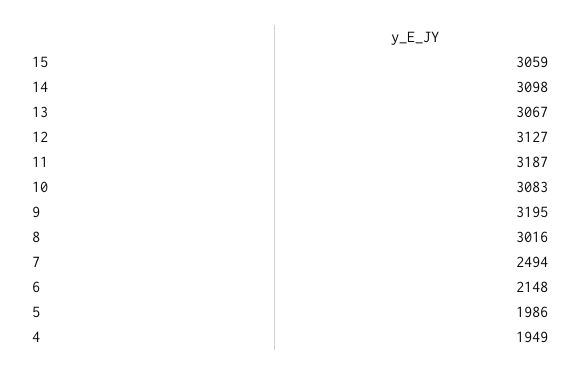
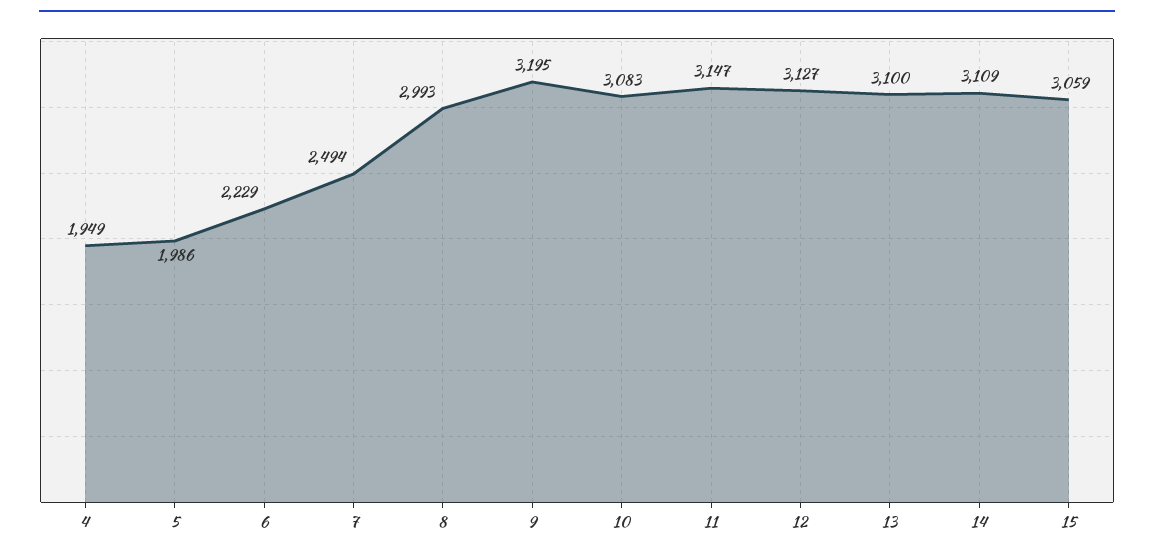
  {
    "15": 3059,
-   "14": 3098,
+   "14": 3109,
-   "13": 3067,
+   "13": 3100,
    "12": 3127,
-   "11": 3187,
+   "11": 3147,
    "10": 3083,
    "9": 3195,
-   "8": 3016,
+   "8": 2993,
    "7": 2494,
-   "6": 2148,
+   "6": 2229,
    "5": 1986,
    "4": 1949
  }

